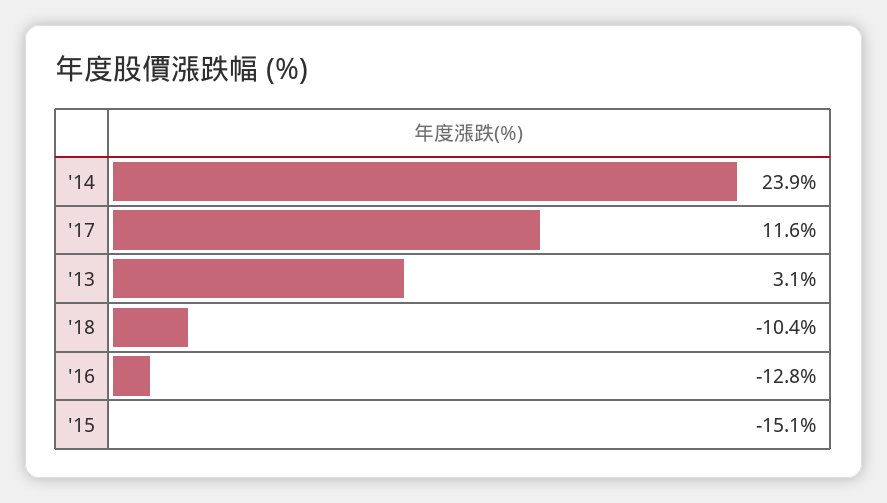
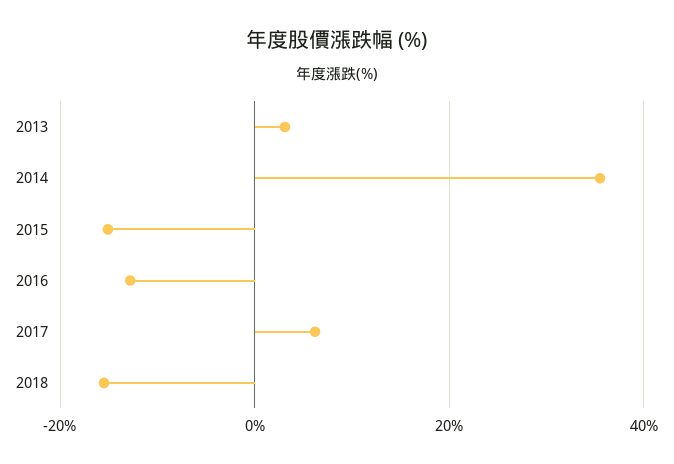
  {
-   "'14": 23.9,
+   "'14": 36,
-   "'17": 11.6,
+   "'17": 6,
    "'13": 3.1,
-   "'18": -10.4,
+   "'18": -16,
    "'16": -12.8,
    "'15": -15.1
  }

